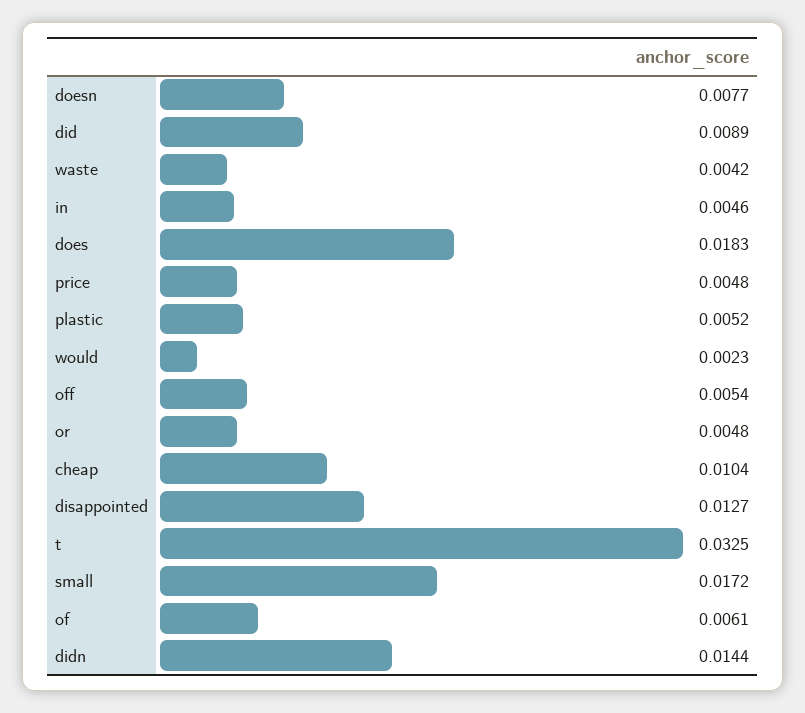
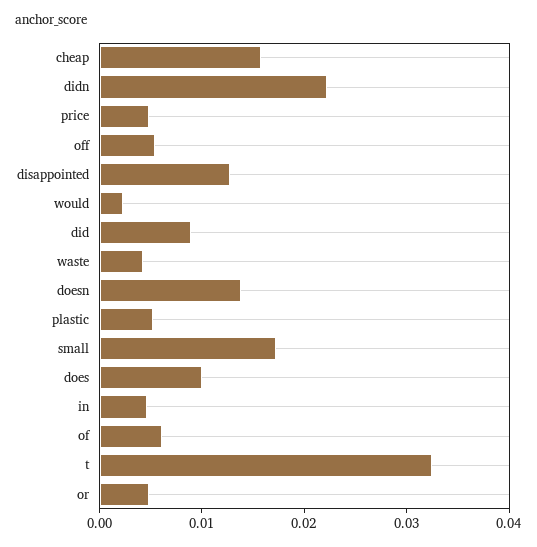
  {
-   "doesn": 0.0077,
+   "doesn": 0.014,
    "did": 0.0089,
    "waste": 0.0042,
    "in": 0.0046,
-   "does": 0.0183,
+   "does": 0.01,
    "price": 0.0048,
    "plastic": 0.0052,
    "would": 0.0023,
    "off": 0.0054,
    "or": 0.0048,
-   "cheap": 0.0104,
+   "cheap": 0.016,
    "disappointed": 0.0127,
    "t": 0.0325,
    "small": 0.0172,
    "of": 0.0061,
-   "didn": 0.0144
+   "didn": 0.022
  }

